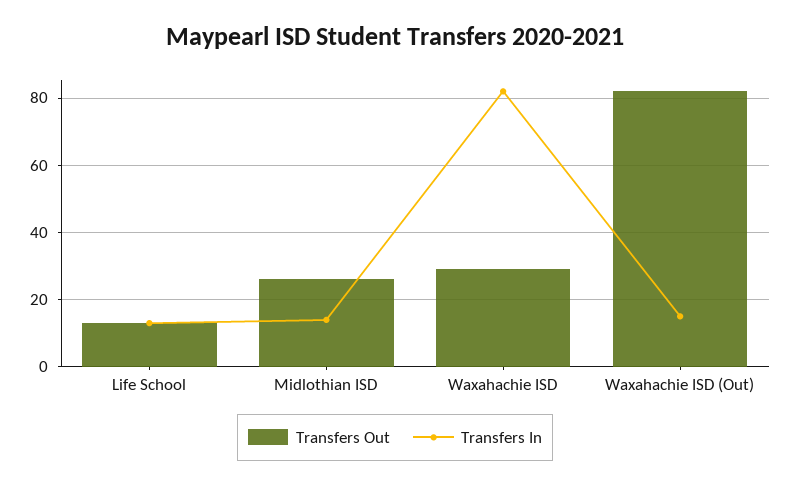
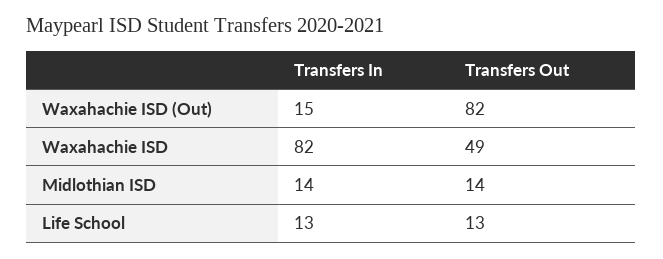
  {
    "Transfers Out": {
      "Life School": 13,
-     "Midlothian ISD": 25,
+     "Midlothian ISD": 14,
-     "Waxahachie ISD": 30,
+     "Waxahachie ISD": 49,
      "Waxahachie ISD (Out)": 82
    },
    "Transfers In": {
      "Life School": 13,
      "Midlothian ISD": 14,
      "Waxahachie ISD": 82,
      "Waxahachie ISD (Out)": 15
    }
  }

